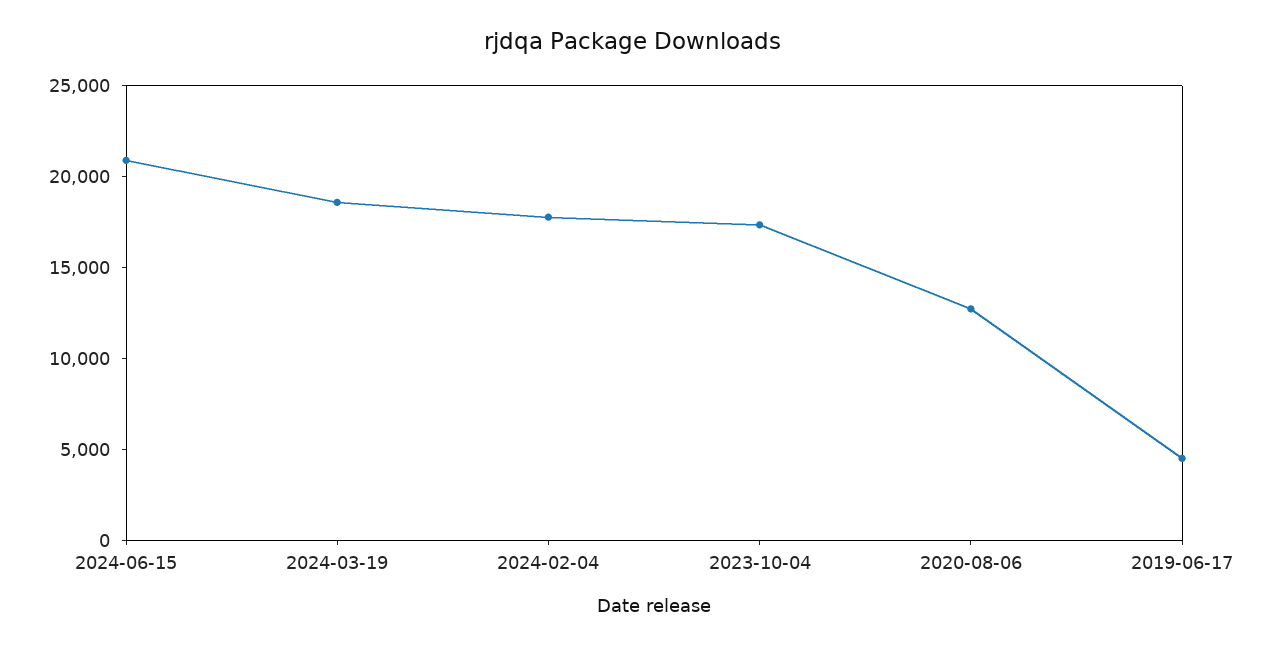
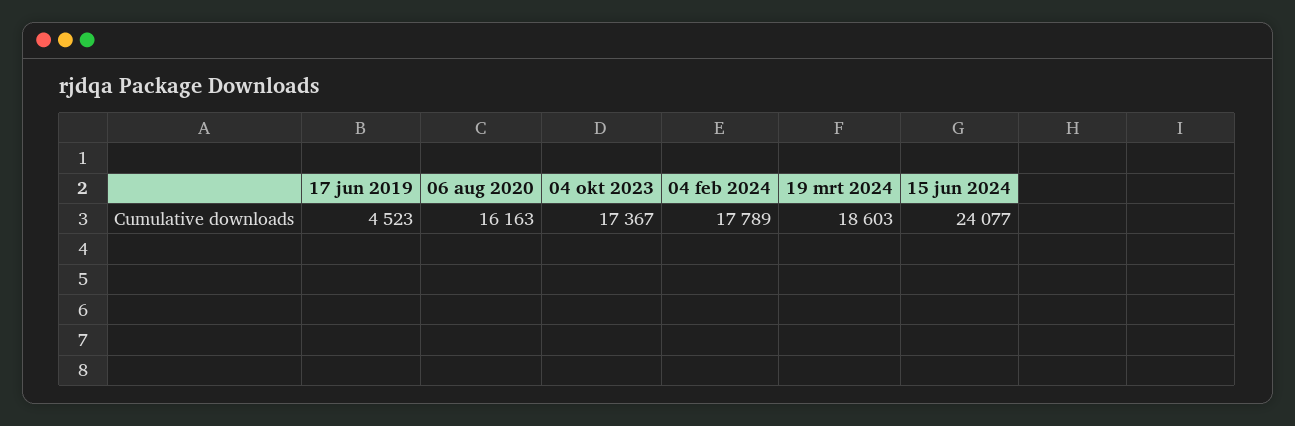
  {
-   "2024-06-15": 21000,
+   "2024-06-15": 24077,
    "2024-03-19": 18603,
    "2024-02-04": 17789,
    "2023-10-04": 17367,
-   "2020-08-06": 13000,
+   "2020-08-06": 16163,
    "2019-06-17": 4523
  }

